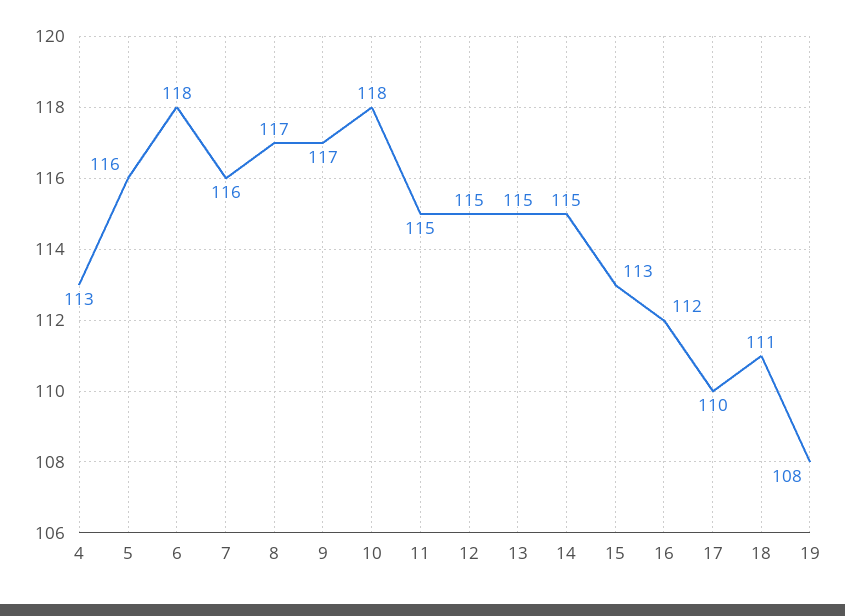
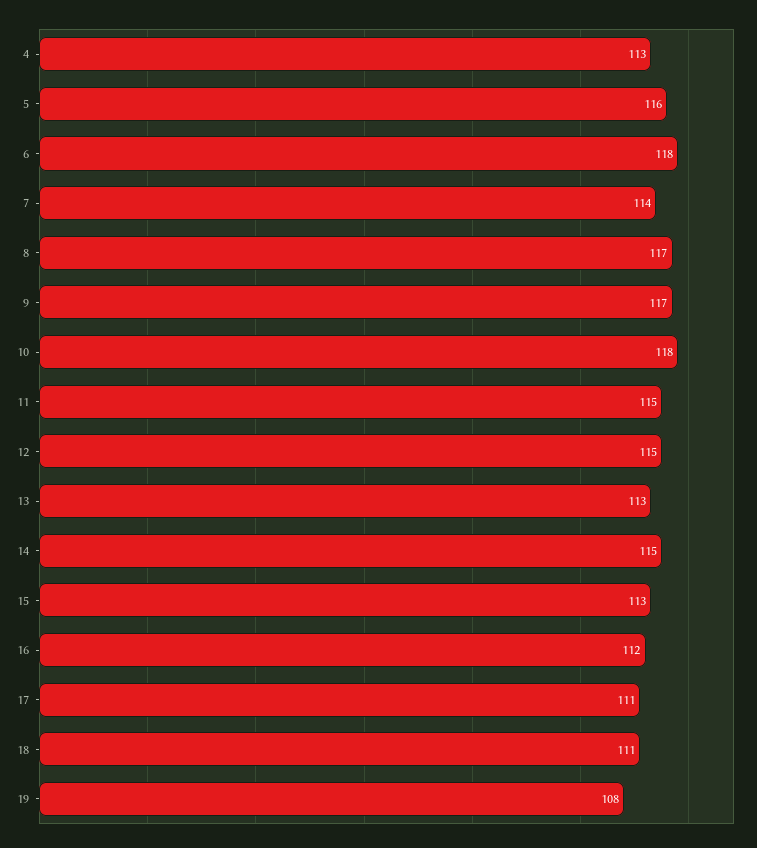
  {
    "4": 113,
    "5": 116,
    "6": 118,
-   "7": 116,
+   "7": 114,
    "8": 117,
    "9": 117,
    "10": 118,
    "11": 115,
    "12": 115,
-   "13": 115,
+   "13": 113,
    "14": 115,
    "15": 113,
    "16": 112,
-   "17": 110,
+   "17": 111,
    "18": 111,
    "19": 108
  }

